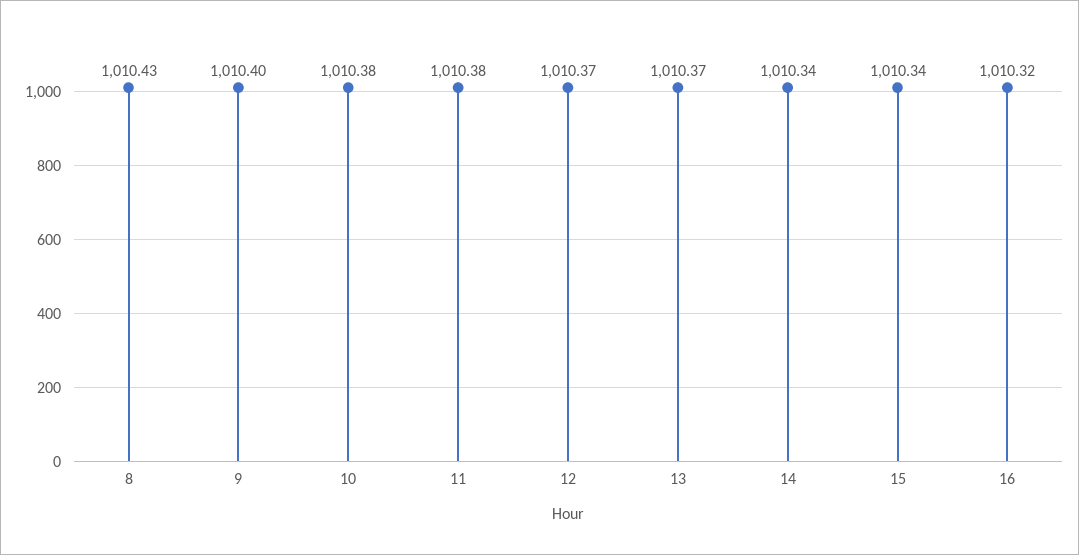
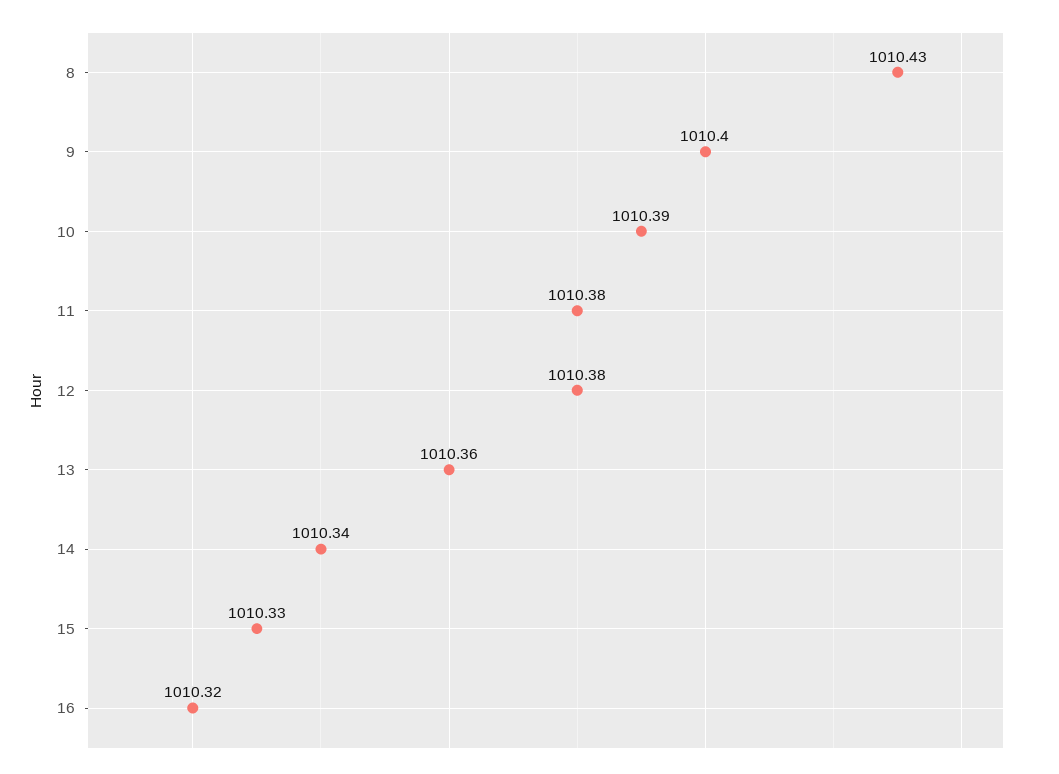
  {
    "8": 1010.43,
    "9": 1010.4,
-   "10": 1010.38,
+   "10": 1010.39,
    "11": 1010.38,
-   "12": 1010.37,
+   "12": 1010.38,
-   "13": 1010.37,
+   "13": 1010.36,
    "14": 1010.34,
-   "15": 1010.34,
+   "15": 1010.33,
    "16": 1010.32
  }

